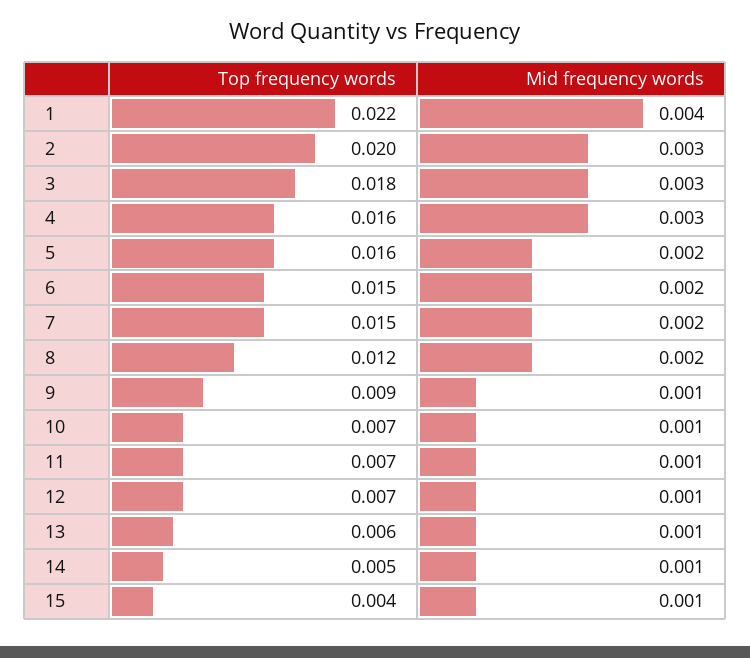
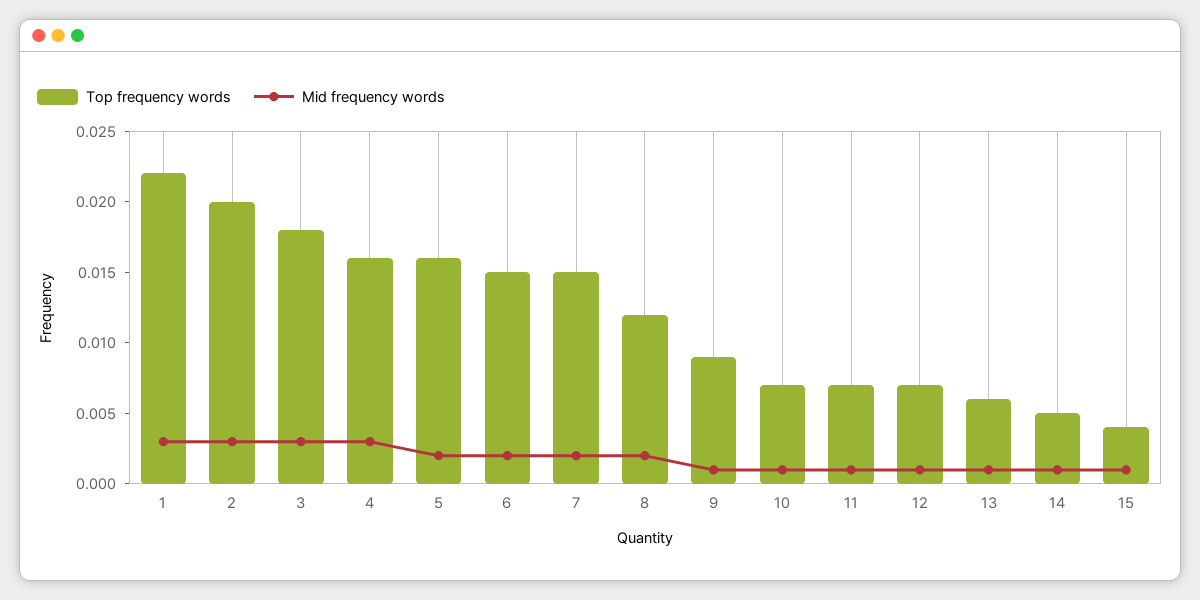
  {
    "Top frequency words": {
      "1": 0.022,
      "2": 0.02,
      "3": 0.018,
      "4": 0.016,
      "5": 0.016,
      "6": 0.015,
      "7": 0.015,
      "8": 0.012,
      "9": 0.009,
      "10": 0.007,
      "11": 0.007,
      "12": 0.007,
      "13": 0.006,
      "14": 0.005,
      "15": 0.004
    },
    "Mid frequency words": {
-     "1": 0.004,
+     "1": 0.003,
      "2": 0.003,
      "3": 0.003,
      "4": 0.003,
      "5": 0.002,
      "6": 0.002,
      "7": 0.002,
      "8": 0.002,
      "9": 0.001,
      "10": 0.001,
      "11": 0.001,
      "12": 0.001,
      "13": 0.001,
      "14": 0.001,
      "15": 0.001
    }
  }

